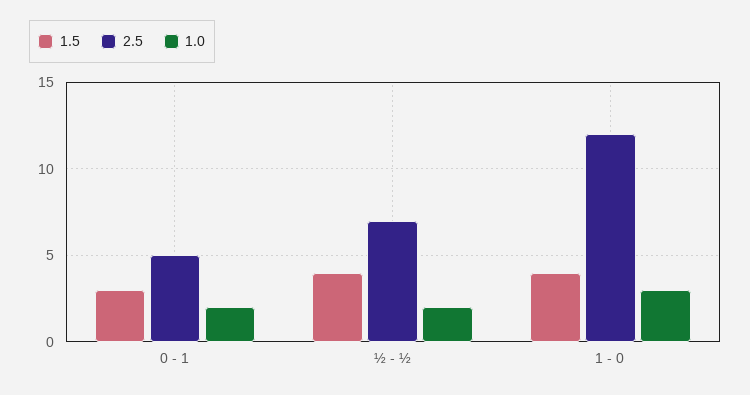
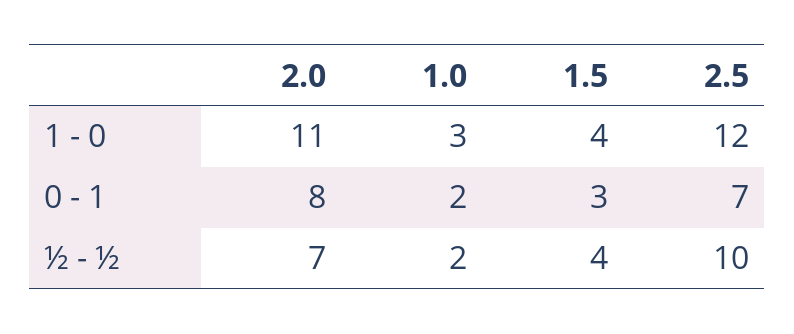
  {
    "1.5": {
      "0 - 1": 3,
      "½ - ½": 4,
      "1 - 0": 4
    },
    "2.5": {
-     "0 - 1": 5,
+     "0 - 1": 7,
-     "½ - ½": 7,
+     "½ - ½": 10,
      "1 - 0": 12
    },
    "1.0": {
      "0 - 1": 2,
      "½ - ½": 2,
      "1 - 0": 3
-   }
+   },
+   "2.0": {
+     "1 - 0": 11,
+     "0 - 1": 8,
+     "½ - ½": 7
+   }
  }

